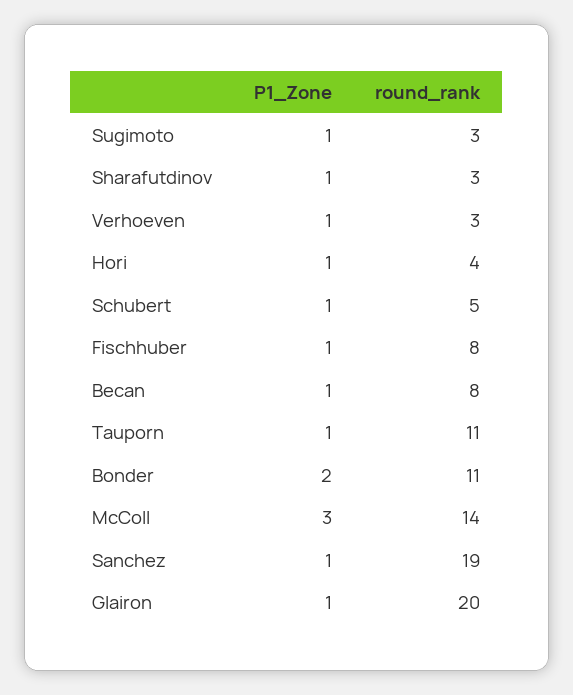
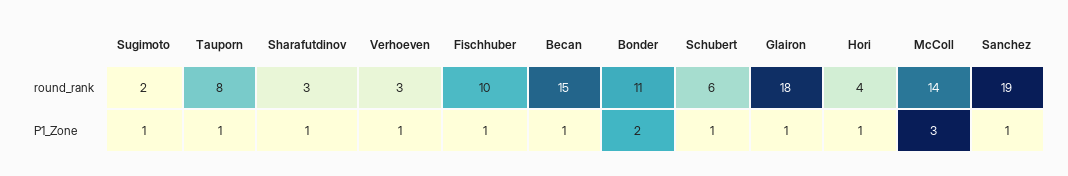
  {
    "P1_Zone": {
      "Sugimoto": 1,
      "Sharafutdinov": 1,
      "Verhoeven": 1,
      "Hori": 1,
      "Schubert": 1,
      "Fischhuber": 1,
      "Becan": 1,
      "Tauporn": 1,
      "Bonder": 2,
      "McColl": 3,
      "Sanchez": 1,
      "Glairon": 1
    },
    "round_rank": {
-     "Sugimoto": 3,
+     "Sugimoto": 2,
      "Sharafutdinov": 3,
      "Verhoeven": 3,
      "Hori": 4,
-     "Schubert": 5,
+     "Schubert": 6,
-     "Fischhuber": 8,
+     "Fischhuber": 10,
-     "Becan": 8,
+     "Becan": 15,
-     "Tauporn": 11,
+     "Tauporn": 8,
      "Bonder": 11,
      "McColl": 14,
      "Sanchez": 19,
-     "Glairon": 20
+     "Glairon": 18
    }
  }

